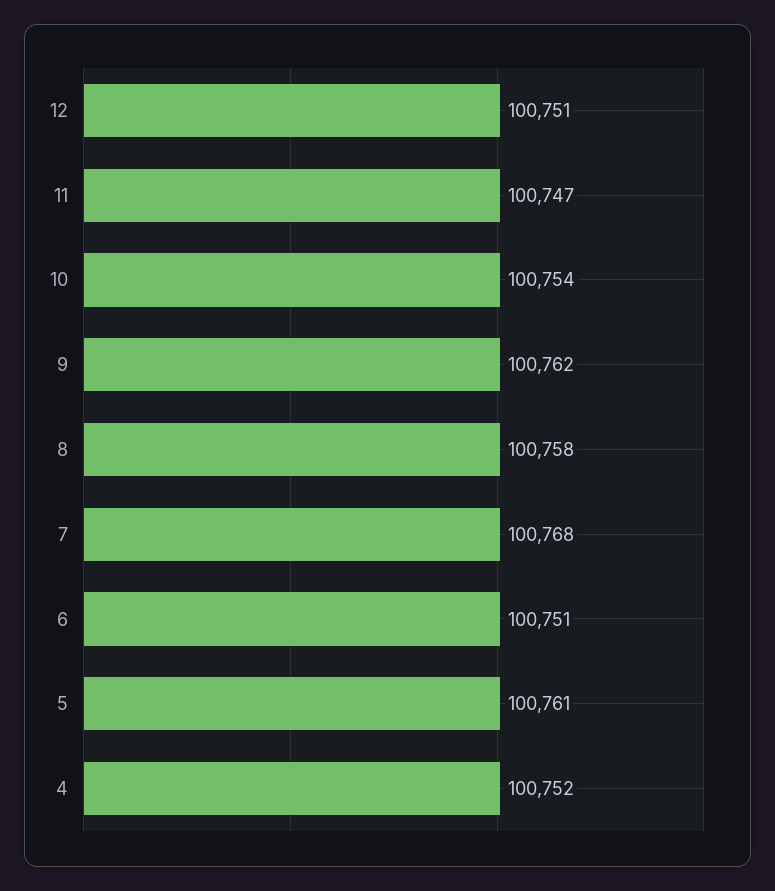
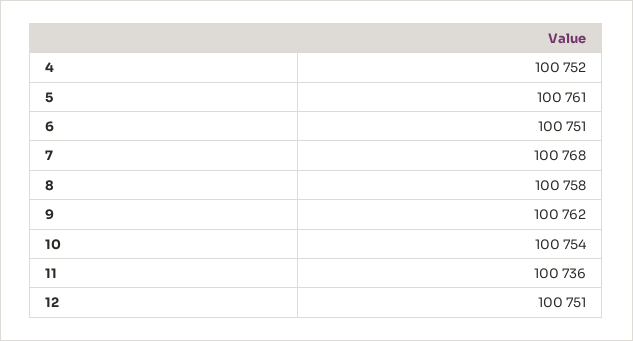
  {
    "12": 100751,
-   "11": 100747,
+   "11": 100736,
    "10": 100754,
    "9": 100762,
    "8": 100758,
    "7": 100768,
    "6": 100751,
    "5": 100761,
    "4": 100752
  }

